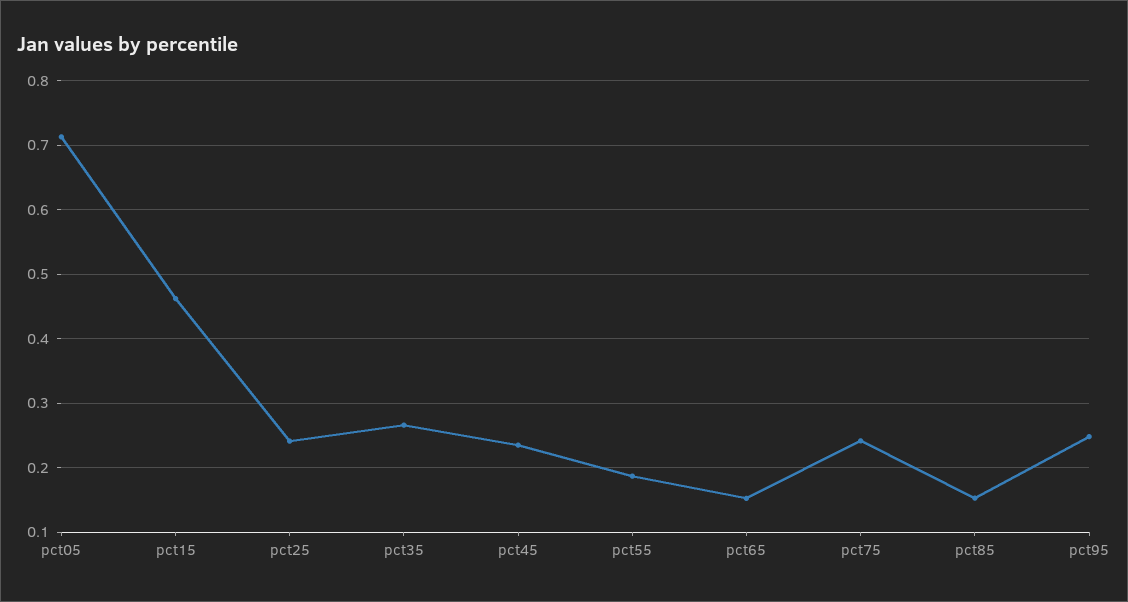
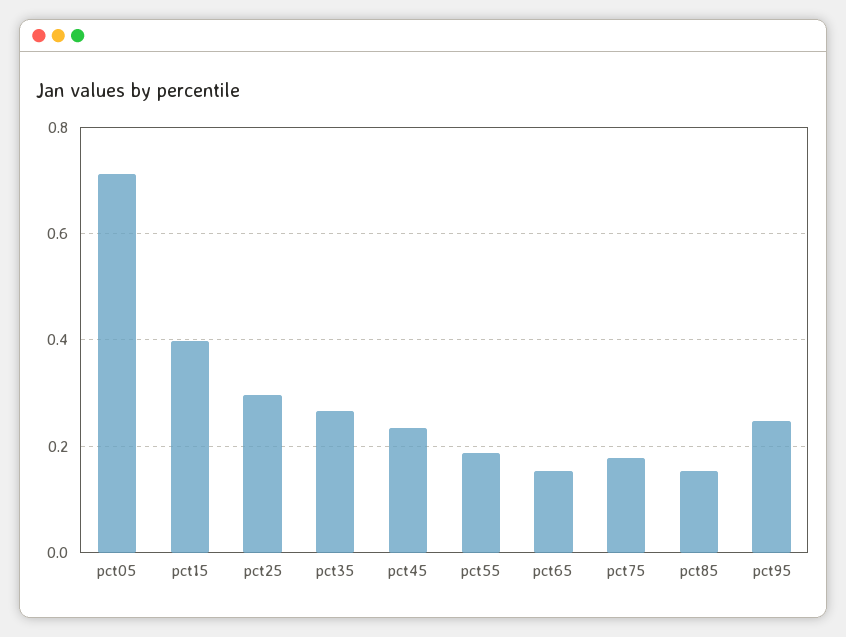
  {
    "pct05": 0.71,
-   "pct15": 0.46,
+   "pct15": 0.4,
-   "pct25": 0.24,
+   "pct25": 0.3,
    "pct35": 0.27,
    "pct45": 0.24,
    "pct55": 0.19,
    "pct65": 0.15,
-   "pct75": 0.24,
+   "pct75": 0.18,
    "pct85": 0.15,
    "pct95": 0.25
  }

